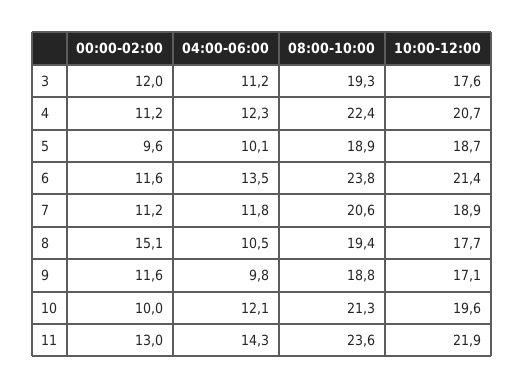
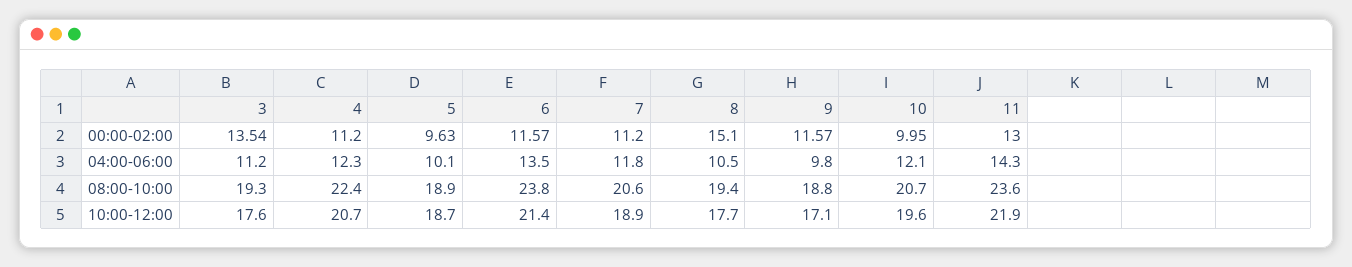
  {
    "00:00-02:00": {
-     "3": 12,
+     "3": 13.54,
      "4": 11.2,
      "5": 9.63,
      "6": 11.57,
      "7": 11.2,
      "8": 15.1,
      "9": 11.57,
      "10": 9.95,
      "11": 13
    },
    "04:00-06:00": {
      "3": 11.2,
      "4": 12.3,
      "5": 10.1,
      "6": 13.5,
      "7": 11.8,
      "8": 10.5,
      "9": 9.8,
      "10": 12.1,
      "11": 14.3
    },
    "08:00-10:00": {
      "3": 19.3,
      "4": 22.4,
      "5": 18.9,
      "6": 23.8,
      "7": 20.6,
      "8": 19.4,
      "9": 18.8,
-     "10": 21.3,
+     "10": 20.7,
      "11": 23.6
    },
    "10:00-12:00": {
      "3": 17.6,
      "4": 20.7,
      "5": 18.7,
      "6": 21.4,
      "7": 18.9,
      "8": 17.7,
      "9": 17.1,
      "10": 19.6,
      "11": 21.9
    }
  }

